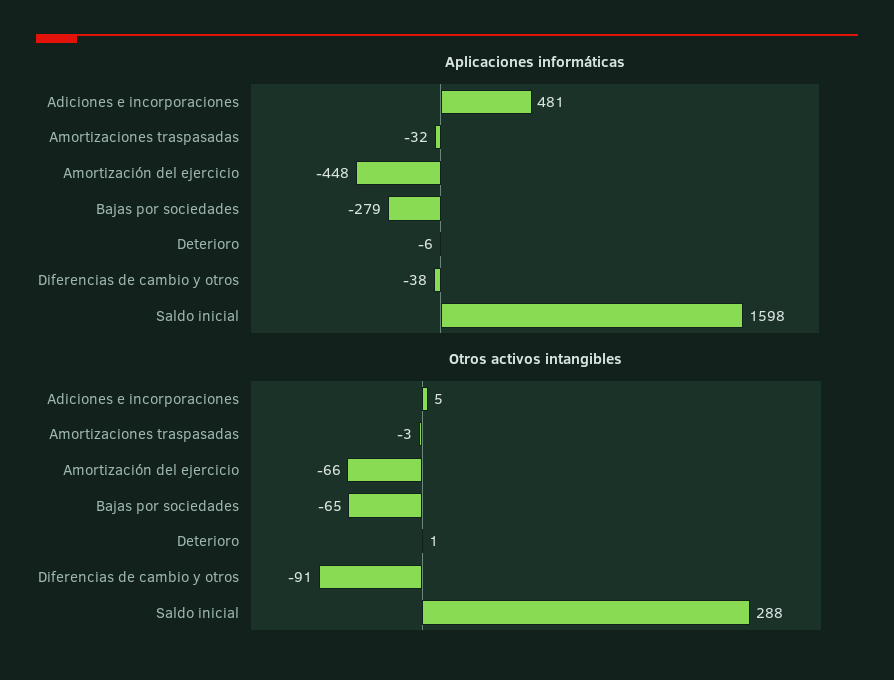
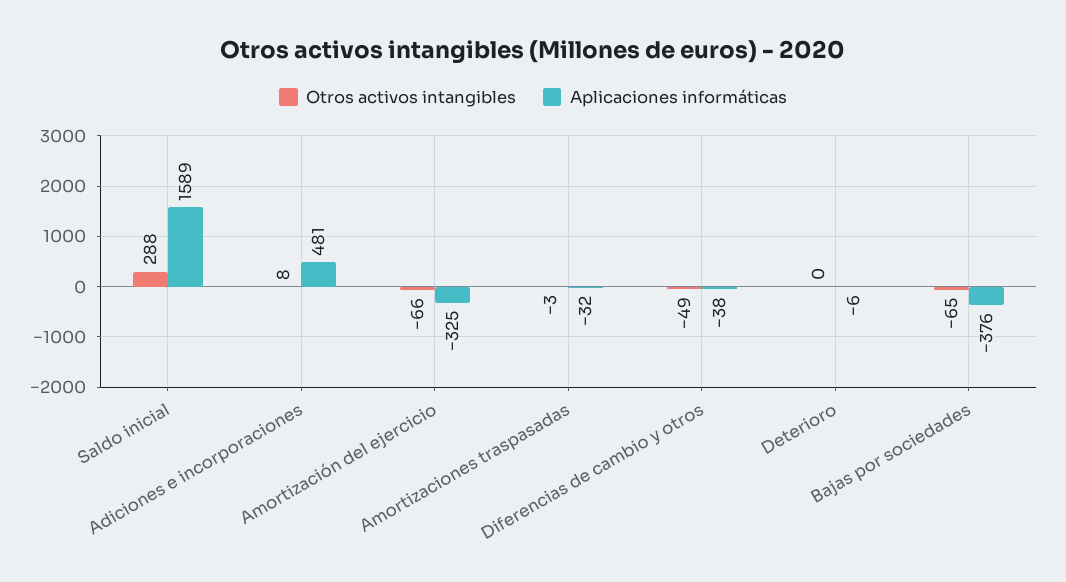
  {
    "Aplicaciones informáticas": {
      "Adiciones e incorporaciones": 481,
      "Amortizaciones traspasadas": -32,
-     "Amortización del ejercicio": -448,
+     "Amortización del ejercicio": -325,
-     "Bajas por sociedades": -279,
+     "Bajas por sociedades": -376,
      "Deterioro": -6,
      "Diferencias de cambio y otros": -38,
-     "Saldo inicial": 1598
+     "Saldo inicial": 1589
    },
    "Otros activos intangibles": {
-     "Adiciones e incorporaciones": 5,
+     "Adiciones e incorporaciones": 8,
      "Amortizaciones traspasadas": -3,
      "Amortización del ejercicio": -66,
      "Bajas por sociedades": -65,
-     "Deterioro": 1,
+     "Deterioro": 0,
-     "Diferencias de cambio y otros": -91,
+     "Diferencias de cambio y otros": -49,
      "Saldo inicial": 288
    }
  }

